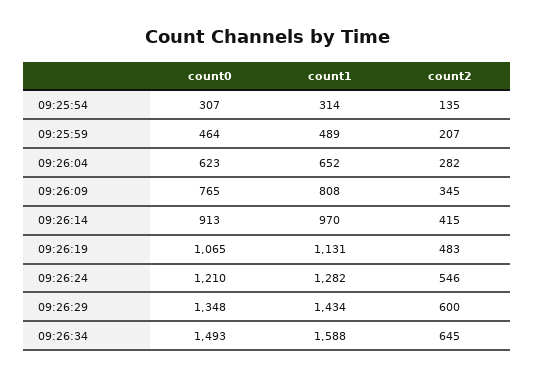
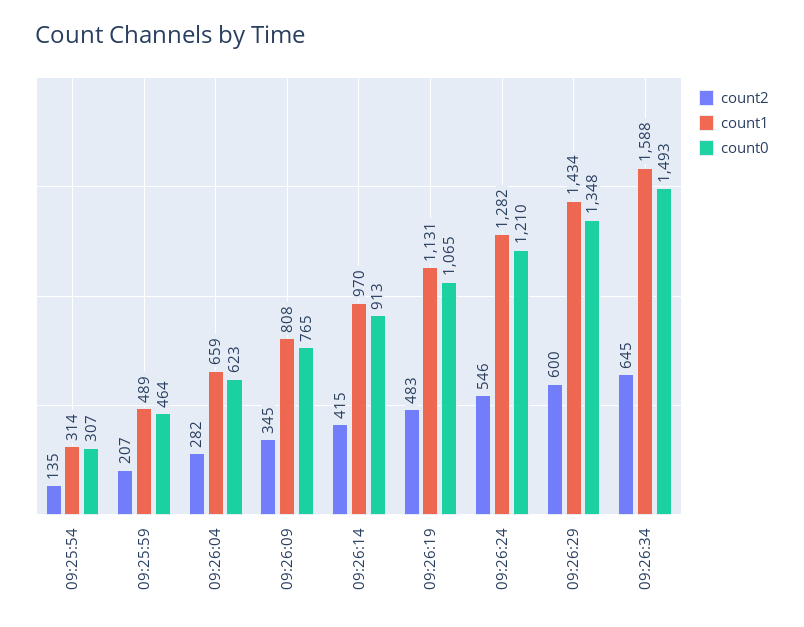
  {
    "count0": {
      "09:25:54": 307,
      "09:25:59": 464,
      "09:26:04": 623,
      "09:26:09": 765,
      "09:26:14": 913,
      "09:26:19": 1065,
      "09:26:24": 1210,
      "09:26:29": 1348,
      "09:26:34": 1493
    },
    "count1": {
      "09:25:54": 314,
      "09:25:59": 489,
-     "09:26:04": 652,
+     "09:26:04": 659,
      "09:26:09": 808,
      "09:26:14": 970,
      "09:26:19": 1131,
      "09:26:24": 1282,
      "09:26:29": 1434,
      "09:26:34": 1588
    },
    "count2": {
      "09:25:54": 135,
      "09:25:59": 207,
      "09:26:04": 282,
      "09:26:09": 345,
      "09:26:14": 415,
      "09:26:19": 483,
      "09:26:24": 546,
      "09:26:29": 600,
      "09:26:34": 645
    }
  }

